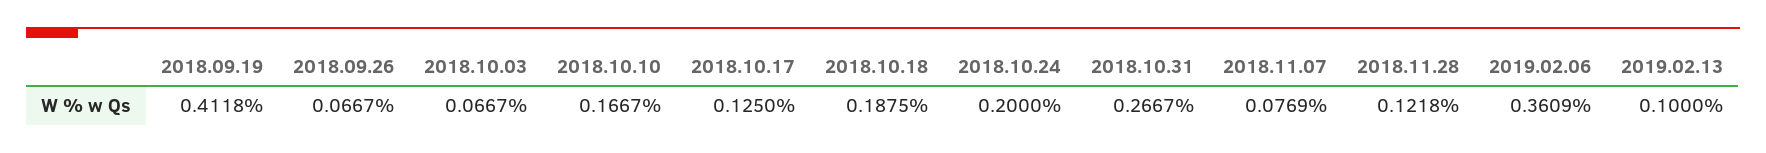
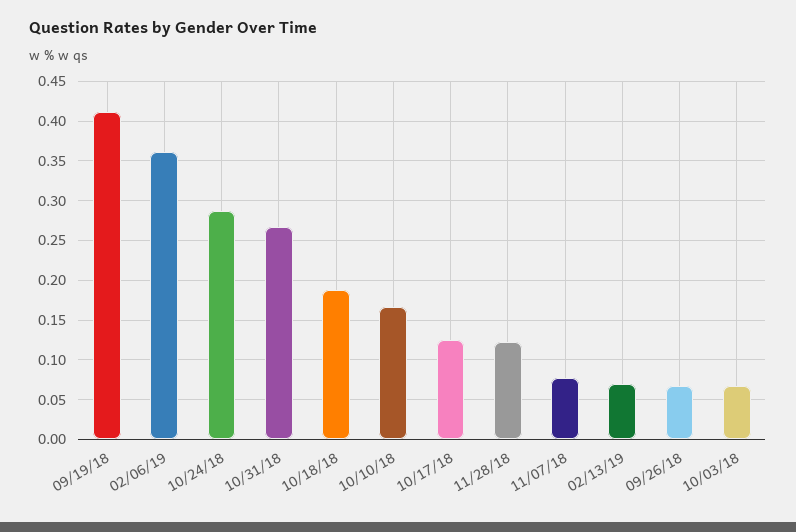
  {
    "2018.09.19": 0.4118,
    "2018.09.26": 0.0667,
    "2018.10.03": 0.0667,
    "2018.10.10": 0.1667,
    "2018.10.17": 0.125,
    "2018.10.18": 0.1875,
-   "2018.10.24": 0.2,
+   "2018.10.24": 0.29,
    "2018.10.31": 0.2667,
    "2018.11.07": 0.0769,
    "2018.11.28": 0.1218,
    "2019.02.06": 0.3609,
-   "2019.02.13": 0.1
+   "2019.02.13": 0.07
  }

